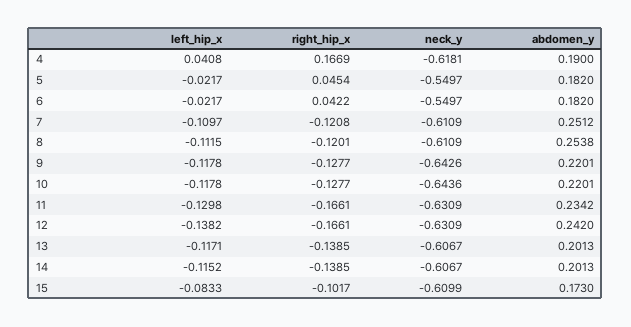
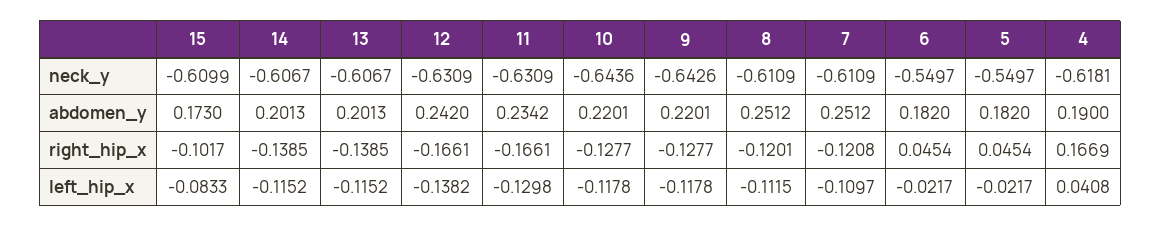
  {
    "left_hip_x": {
      "4": 0.0408,
      "5": -0.0217,
      "6": -0.0217,
      "7": -0.1097,
      "8": -0.1115,
      "9": -0.1178,
      "10": -0.1178,
      "11": -0.1298,
      "12": -0.1382,
-     "13": -0.1171,
+     "13": -0.1152,
      "14": -0.1152,
      "15": -0.0833
    },
    "right_hip_x": {
      "4": 0.1669,
      "5": 0.0454,
-     "6": 0.0422,
+     "6": 0.0454,
      "7": -0.1208,
      "8": -0.1201,
      "9": -0.1277,
      "10": -0.1277,
      "11": -0.1661,
      "12": -0.1661,
      "13": -0.1385,
      "14": -0.1385,
      "15": -0.1017
    },
    "neck_y": {
      "4": -0.6181,
      "5": -0.5497,
      "6": -0.5497,
      "7": -0.6109,
      "8": -0.6109,
      "9": -0.6426,
      "10": -0.6436,
      "11": -0.6309,
      "12": -0.6309,
      "13": -0.6067,
      "14": -0.6067,
      "15": -0.6099
    },
    "abdomen_y": {
      "4": 0.19,
      "5": 0.182,
      "6": 0.182,
      "7": 0.2512,
-     "8": 0.2538,
+     "8": 0.2512,
      "9": 0.2201,
      "10": 0.2201,
      "11": 0.2342,
      "12": 0.242,
      "13": 0.2013,
      "14": 0.2013,
      "15": 0.173
    }
  }

